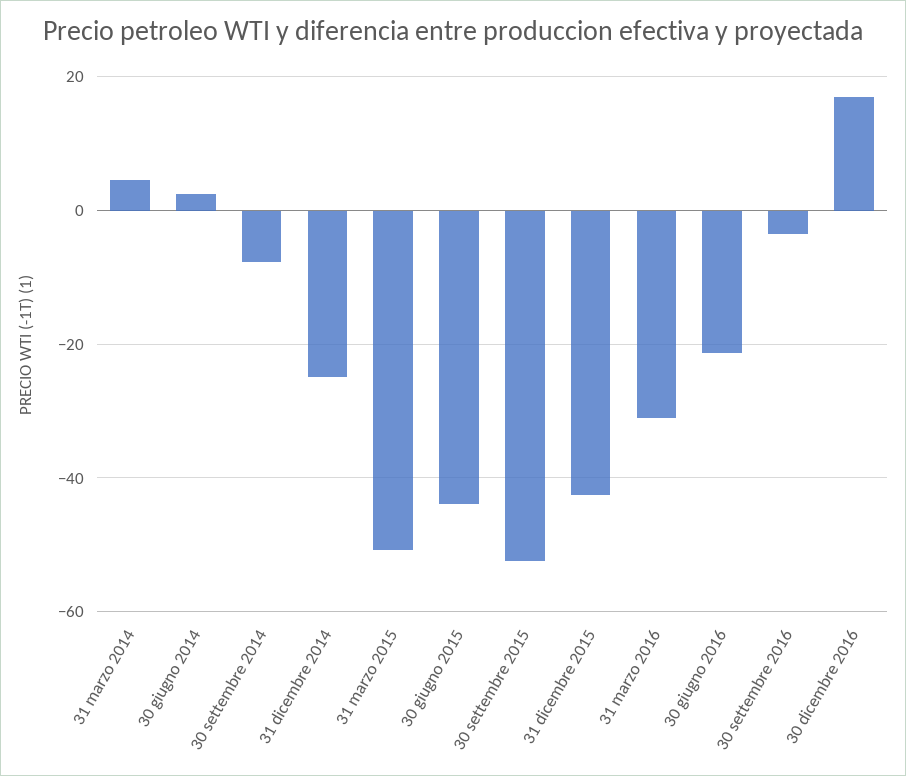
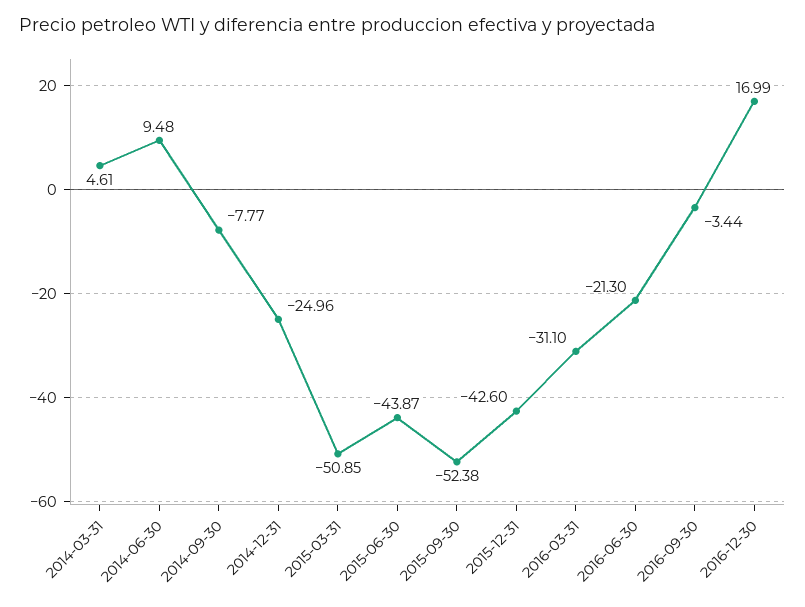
  {
    "31 marzo 2014": 4.61,
-   "30 giugno 2014": 2,
+   "30 giugno 2014": 9.48,
    "30 settembre 2014": -7.77,
    "31 dicembre 2014": -24.96,
    "31 marzo 2015": -50.85,
    "30 giugno 2015": -43.87,
    "30 settembre 2015": -52.38,
    "31 dicembre 2015": -42.6,
    "31 marzo 2016": -31.1,
    "30 giugno 2016": -21.3,
    "30 settembre 2016": -3.44,
    "30 dicembre 2016": 16.99
  }

